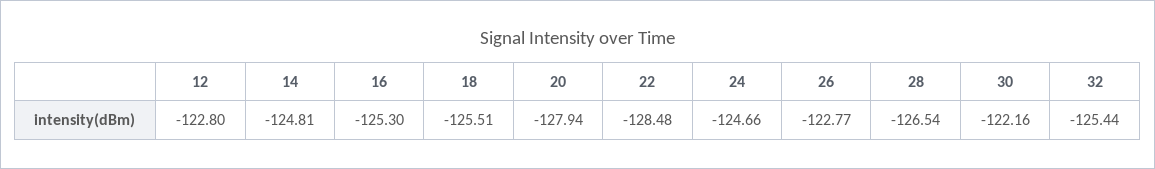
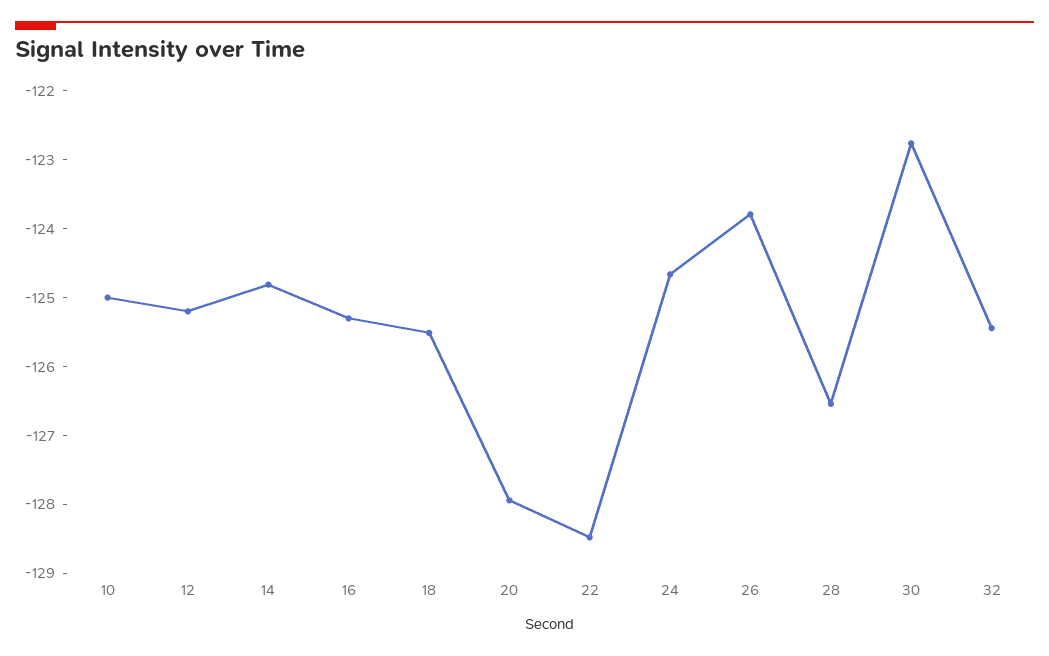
  {
-   "12": -122.8,
+   "12": -125.2,
    "14": -124.81,
    "16": -125.3,
    "18": -125.51,
    "20": -127.94,
    "22": -128.48,
    "24": -124.66,
-   "26": -122.77,
+   "26": -123.8,
    "28": -126.54,
-   "30": -122.16,
+   "30": -122.8,
-   "32": -125.44
+   "32": -125.44,
+   "10": -125
  }

